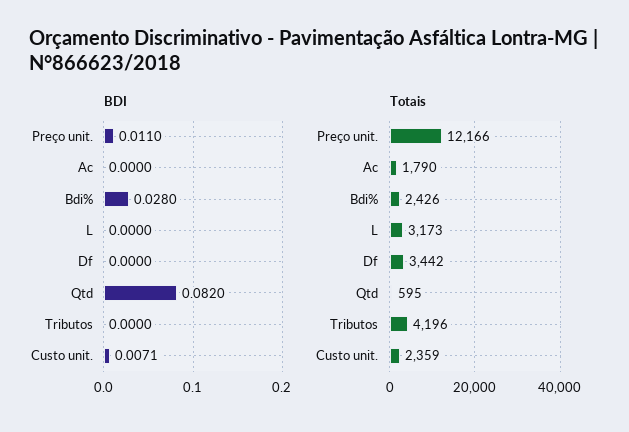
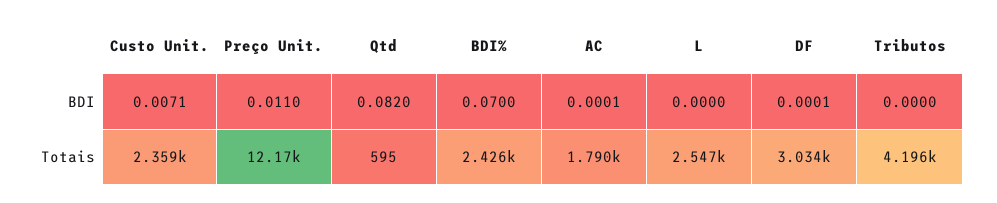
  {
    "BDI": {
      "Preço unit.": 0.011,
-     "Ac": 0,
+     "Ac": 0.0001,
-     "Bdi%": 0.028,
+     "Bdi%": 0.07,
      "L": 0,
-     "Df": 0,
+     "Df": 0.0001,
      "Qtd": 0.082,
      "Tributos": 0,
      "Custo unit.": 0.0071
    },
    "Totais": {
      "Preço unit.": 12166,
      "Ac": 1790,
      "Bdi%": 2426,
-     "L": 3173,
+     "L": 2547,
-     "Df": 3442,
+     "Df": 3034,
      "Qtd": 595,
      "Tributos": 4196,
      "Custo unit.": 2359
    }
  }

